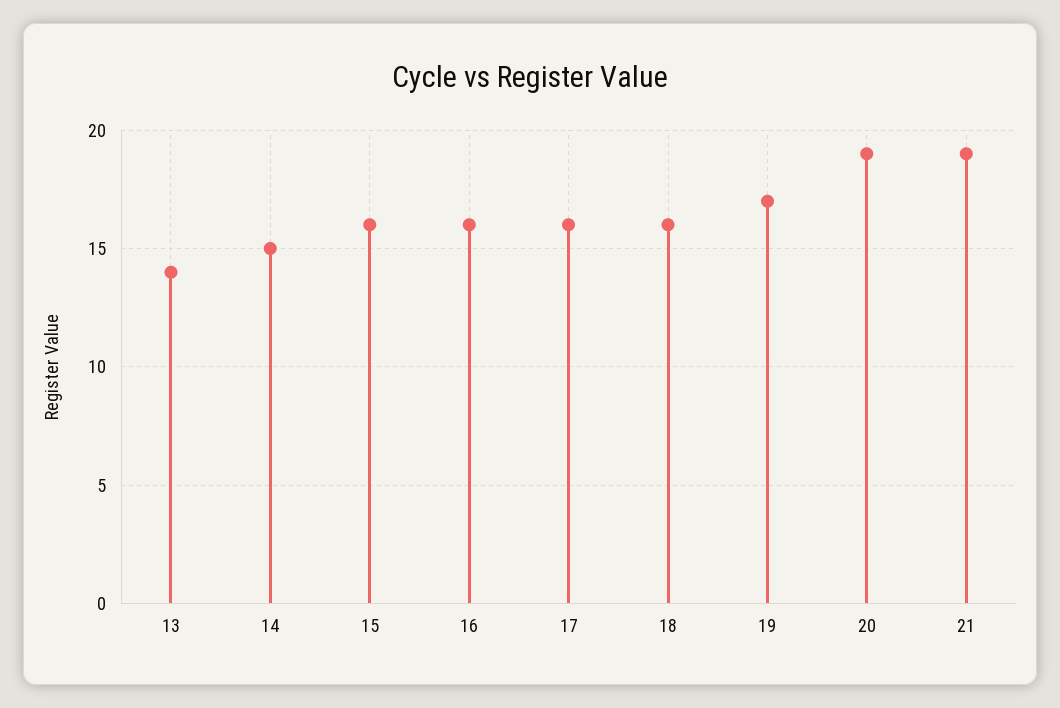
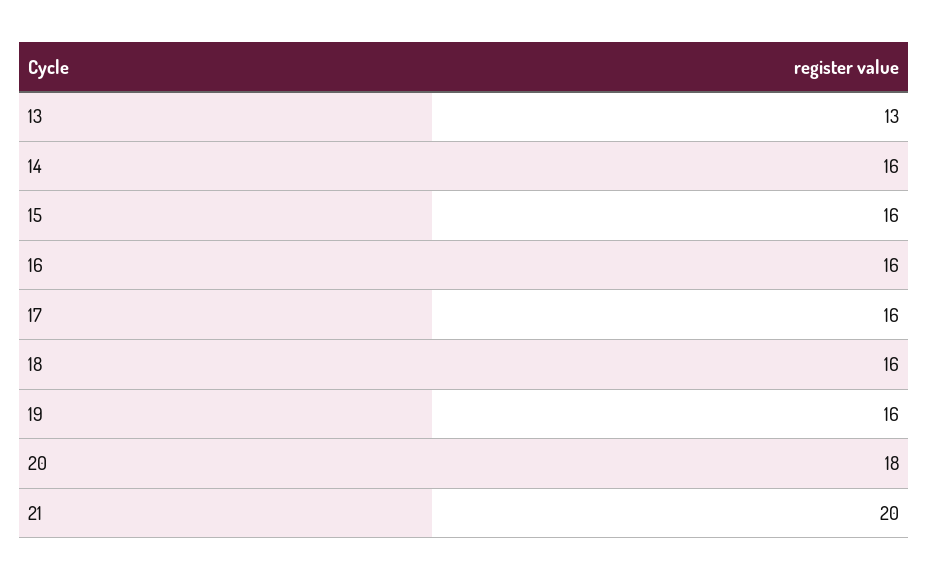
  {
-   "13": 14,
+   "13": 13,
-   "14": 15,
+   "14": 16,
    "15": 16,
    "16": 16,
    "17": 16,
    "18": 16,
-   "19": 17,
+   "19": 16,
-   "20": 19,
+   "20": 18,
-   "21": 19
+   "21": 20
  }

